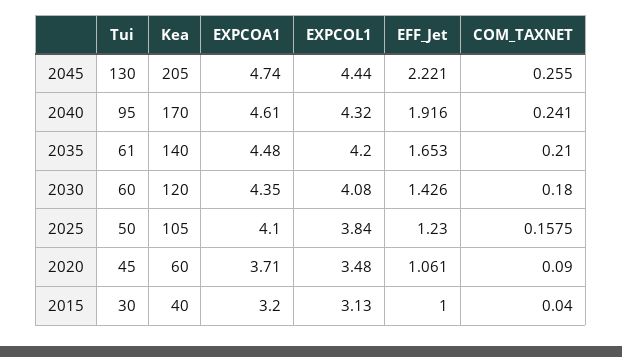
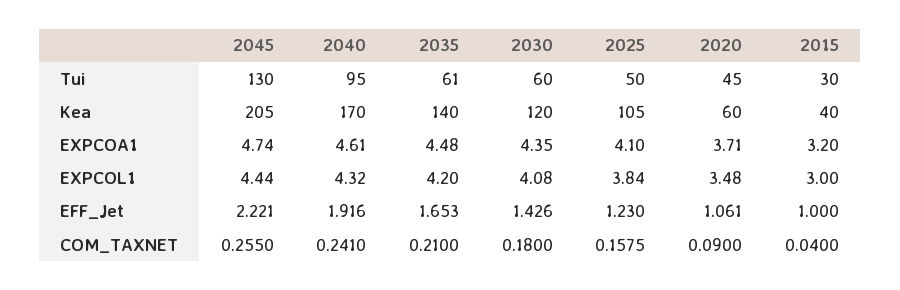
  {
    "Tui": {
      "2045": 130,
      "2040": 95,
      "2035": 61,
      "2030": 60,
      "2025": 50,
      "2020": 45,
      "2015": 30
    },
    "Kea": {
      "2045": 205,
      "2040": 170,
      "2035": 140,
      "2030": 120,
      "2025": 105,
      "2020": 60,
      "2015": 40
    },
    "EXPCOA1": {
      "2045": 4.74,
      "2040": 4.61,
      "2035": 4.48,
      "2030": 4.35,
      "2025": 4.1,
      "2020": 3.71,
      "2015": 3.2
    },
    "EXPCOL1": {
      "2045": 4.44,
      "2040": 4.32,
      "2035": 4.2,
      "2030": 4.08,
      "2025": 3.84,
      "2020": 3.48,
-     "2015": 3.13
+     "2015": 3
    },
    "EFF_Jet": {
      "2045": 2.221,
      "2040": 1.916,
      "2035": 1.653,
      "2030": 1.426,
      "2025": 1.23,
      "2020": 1.061,
      "2015": 1
    },
    "COM_TAXNET": {
      "2045": 0.255,
      "2040": 0.241,
      "2035": 0.21,
      "2030": 0.18,
      "2025": 0.1575,
      "2020": 0.09,
      "2015": 0.04
    }
  }

